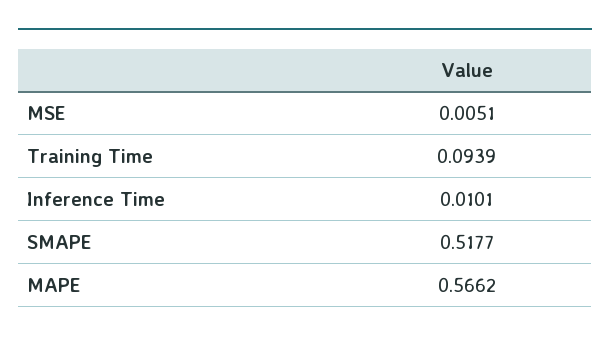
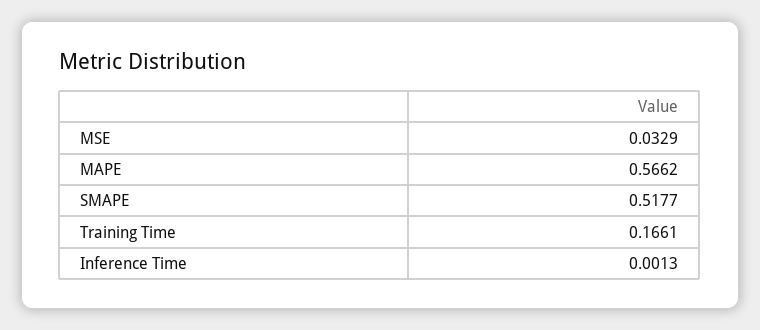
  {
-   "MSE": 0.0051,
+   "MSE": 0.0329,
-   "Training Time": 0.0939,
+   "Training Time": 0.1661,
-   "Inference Time": 0.0101,
+   "Inference Time": 0.0013,
    "SMAPE": 0.5177,
    "MAPE": 0.5662
  }

